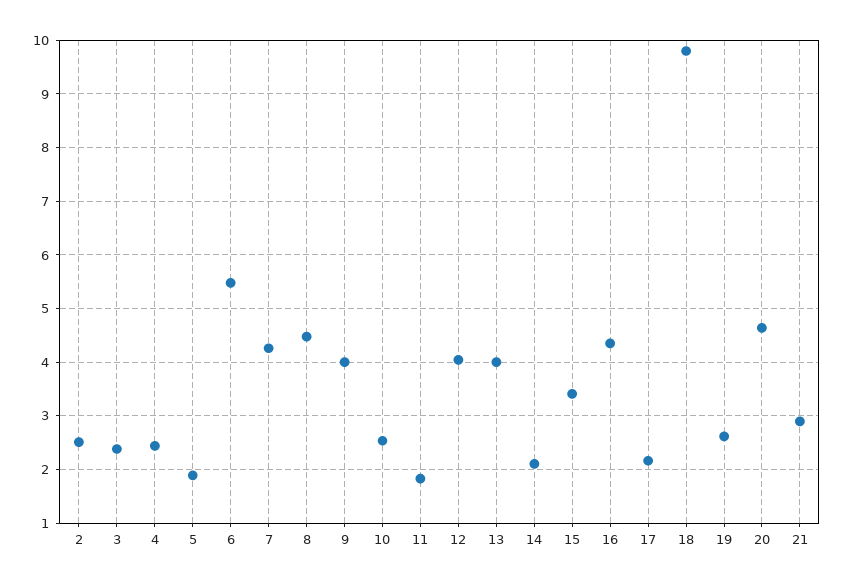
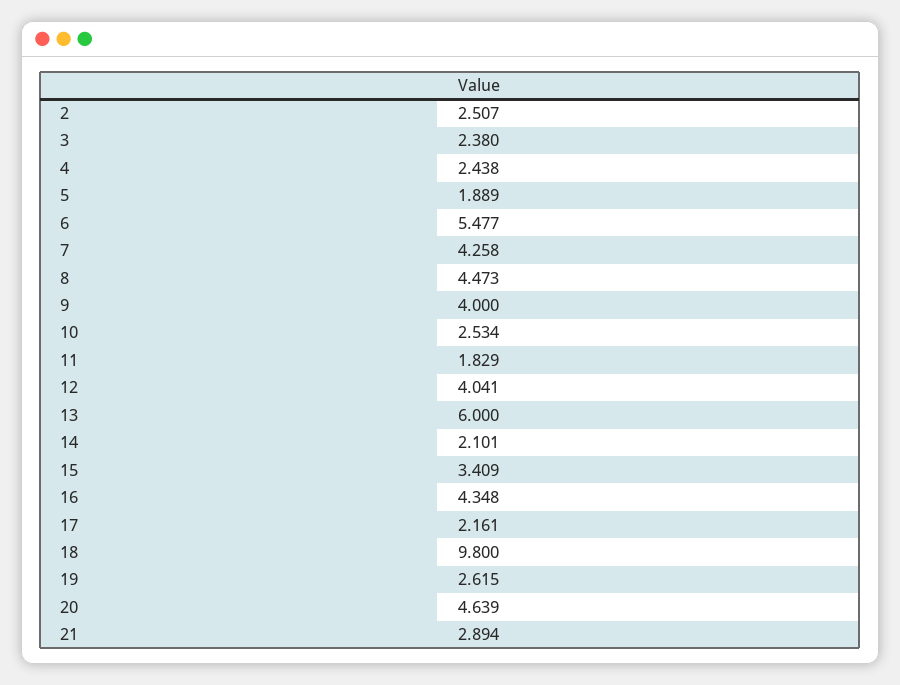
  {
    "2": 2.507,
    "3": 2.38,
    "4": 2.438,
    "5": 1.889,
    "6": 5.477,
    "7": 4.258,
    "8": 4.473,
    "9": 4,
    "10": 2.534,
    "11": 1.829,
    "12": 4.041,
-   "13": 4,
+   "13": 6,
    "14": 2.101,
    "15": 3.409,
    "16": 4.348,
    "17": 2.161,
    "18": 9.8,
    "19": 2.615,
    "20": 4.639,
    "21": 2.894
  }

